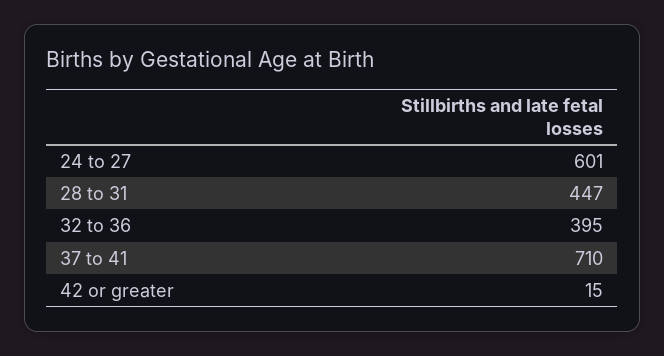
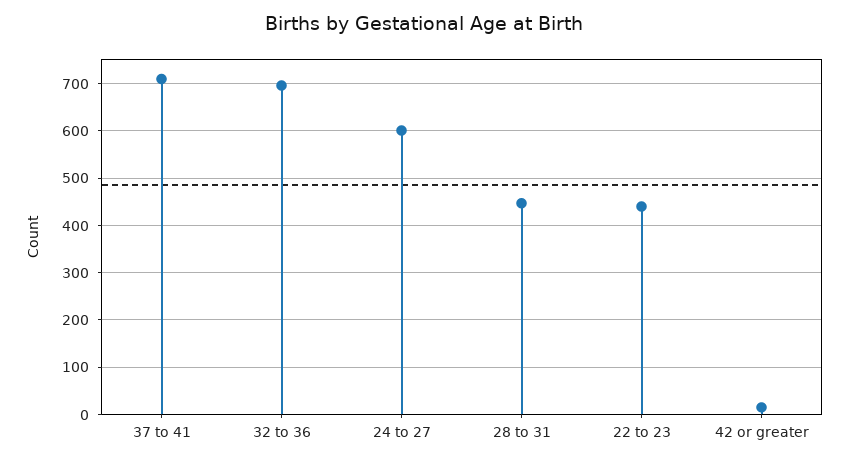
  {
    "24 to 27": 601,
    "28 to 31": 447,
-   "32 to 36": 395,
+   "32 to 36": 700,
    "37 to 41": 710,
-   "42 or greater": 15
+   "42 or greater": 15,
+   "22 to 23": 440
  }

